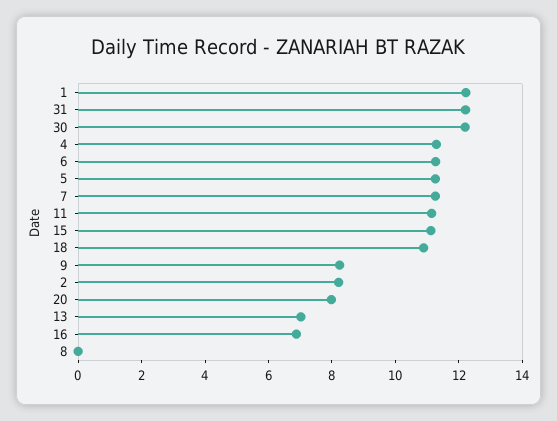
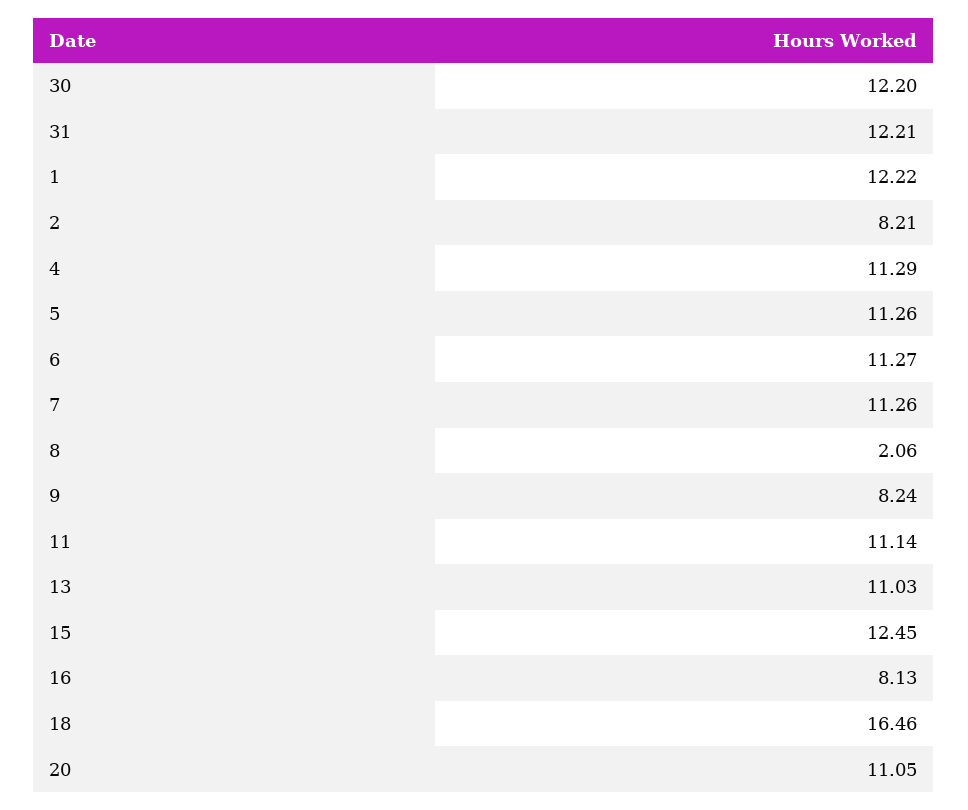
  {
    "1": 12.22,
    "31": 12.21,
    "30": 12.2,
    "4": 11.29,
    "6": 11.27,
    "5": 11.26,
    "7": 11.26,
    "11": 11.14,
-   "15": 11,
+   "15": 12.45,
-   "18": 11,
+   "18": 16.46,
    "9": 8.24,
    "2": 8.21,
-   "20": 8,
+   "20": 11.05,
-   "13": 7,
+   "13": 11.03,
-   "16": 7,
+   "16": 8.13,
-   "8": 0
+   "8": 2.06
  }

